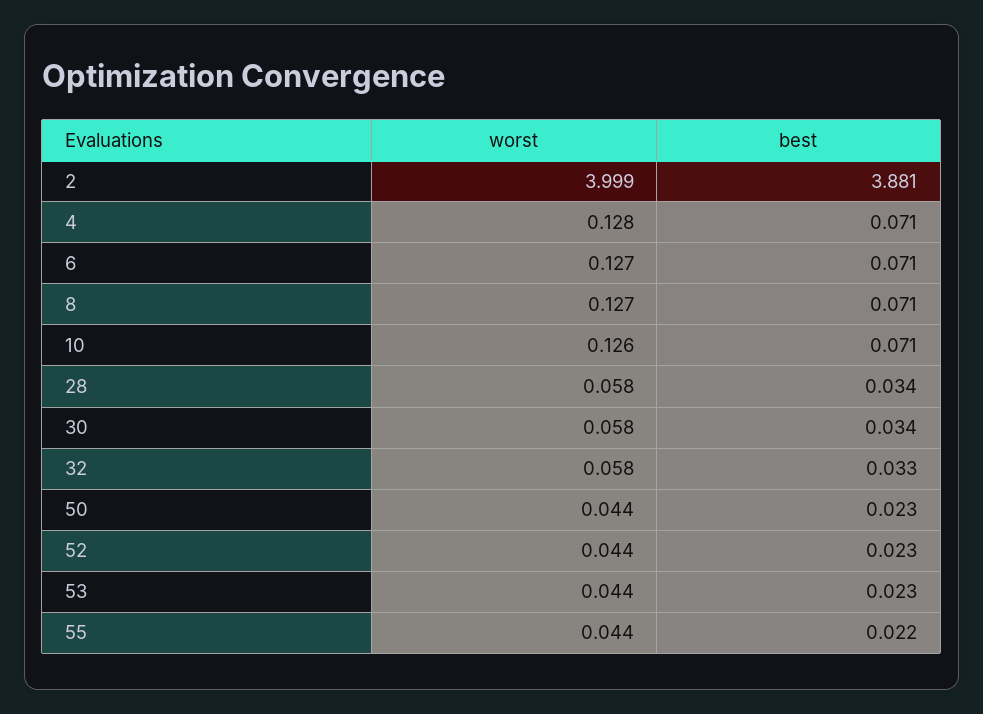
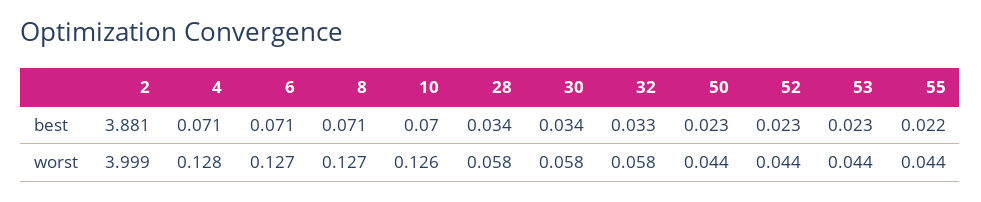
  {
    "worst": {
      "2": 3.999,
      "4": 0.128,
      "6": 0.127,
      "8": 0.127,
      "10": 0.126,
      "28": 0.058,
      "30": 0.058,
      "32": 0.058,
      "50": 0.044,
      "52": 0.044,
      "53": 0.044,
      "55": 0.044
    },
    "best": {
      "2": 3.881,
      "4": 0.071,
      "6": 0.071,
      "8": 0.071,
-     "10": 0.071,
+     "10": 0.07,
      "28": 0.034,
      "30": 0.034,
      "32": 0.033,
      "50": 0.023,
      "52": 0.023,
      "53": 0.023,
      "55": 0.022
    }
  }

